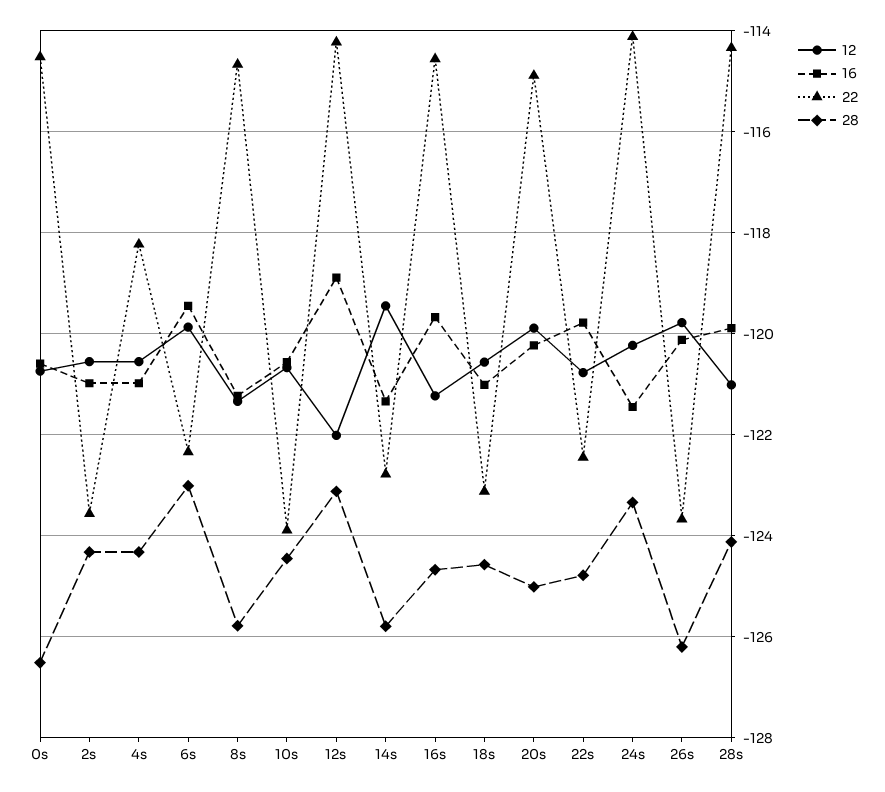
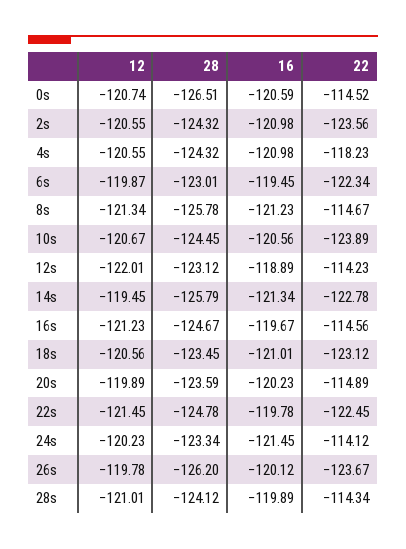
  {
    "12": {
      "0s": -120.74,
      "2s": -120.55,
      "4s": -120.55,
      "6s": -119.87,
      "8s": -121.34,
      "10s": -120.67,
      "12s": -122.01,
      "14s": -119.45,
      "16s": -121.23,
      "18s": -120.56,
      "20s": -119.89,
-     "22s": -120.8,
+     "22s": -121.45,
      "24s": -120.23,
      "26s": -119.78,
      "28s": -121.01
    },
    "16": {
      "0s": -120.59,
      "2s": -120.98,
      "4s": -120.98,
      "6s": -119.45,
      "8s": -121.23,
      "10s": -120.56,
      "12s": -118.89,
      "14s": -121.34,
      "16s": -119.67,
      "18s": -121.01,
      "20s": -120.23,
      "22s": -119.78,
      "24s": -121.45,
      "26s": -120.12,
      "28s": -119.89
    },
    "22": {
      "0s": -114.52,
      "2s": -123.56,
      "4s": -118.23,
      "6s": -122.34,
      "8s": -114.67,
      "10s": -123.89,
      "12s": -114.23,
      "14s": -122.78,
      "16s": -114.56,
      "18s": -123.12,
      "20s": -114.89,
      "22s": -122.45,
      "24s": -114.12,
      "26s": -123.67,
      "28s": -114.34
    },
    "28": {
      "0s": -126.51,
      "2s": -124.32,
      "4s": -124.32,
      "6s": -123.01,
      "8s": -125.78,
      "10s": -124.45,
      "12s": -123.12,
      "14s": -125.79,
      "16s": -124.67,
-     "18s": -124.6,
+     "18s": -123.45,
-     "20s": -125,
+     "20s": -123.59,
      "22s": -124.78,
      "24s": -123.34,
      "26s": -126.2,
      "28s": -124.12
    }
  }

